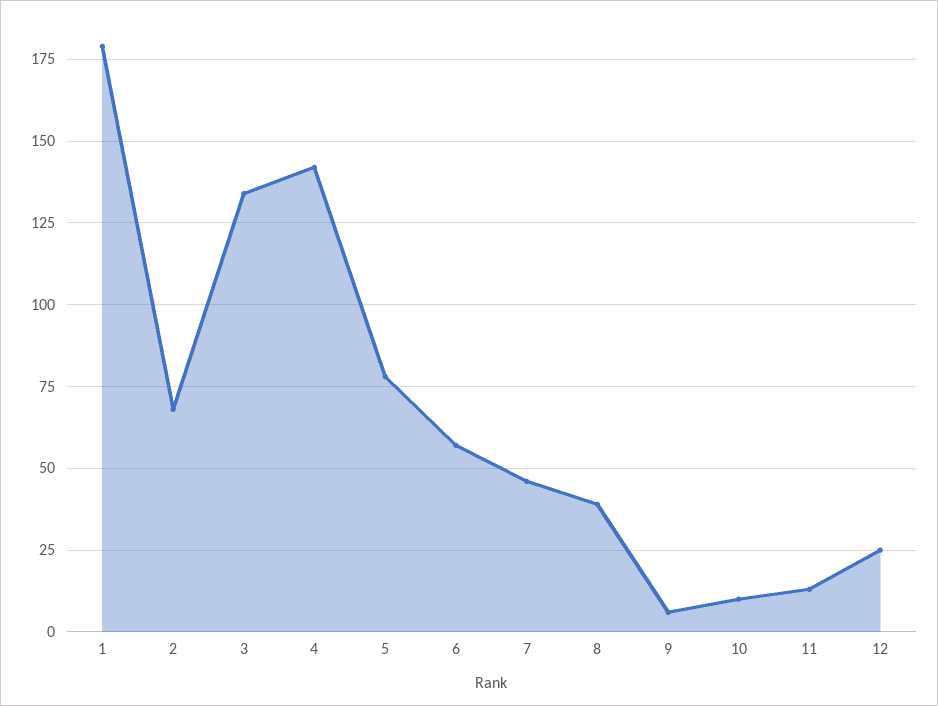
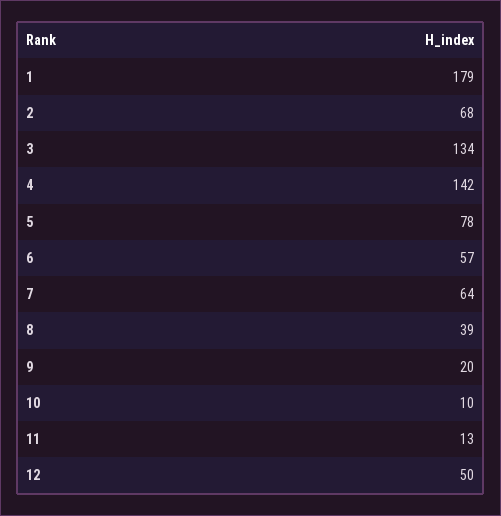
  {
    "1": 179,
    "2": 68,
    "3": 134,
    "4": 142,
    "5": 78,
    "6": 57,
-   "7": 45,
+   "7": 64,
    "8": 39,
-   "9": 5,
+   "9": 20,
    "10": 10,
    "11": 13,
-   "12": 25
+   "12": 50
  }

